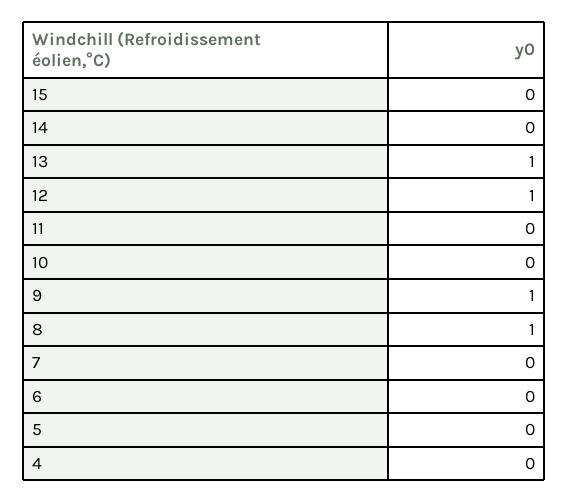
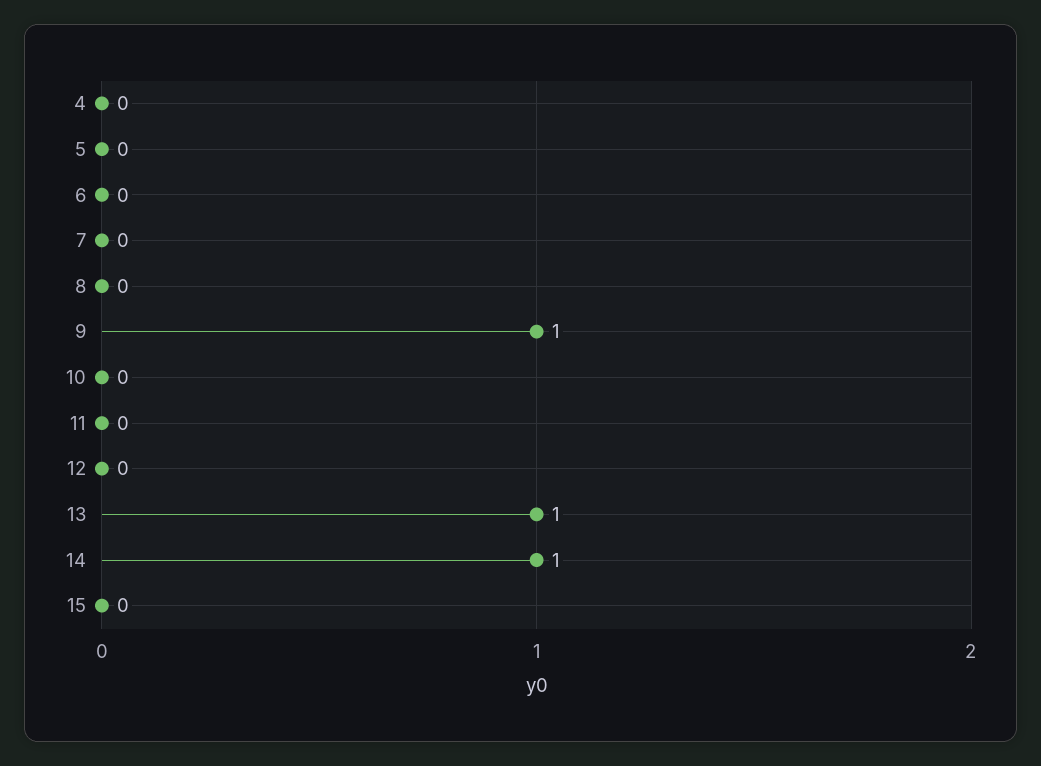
  {
    "15": 0,
-   "14": 0,
+   "14": 1,
    "13": 1,
-   "12": 1,
+   "12": 0,
    "11": 0,
    "10": 0,
    "9": 1,
-   "8": 1,
+   "8": 0,
    "7": 0,
    "6": 0,
    "5": 0,
    "4": 0
  }

